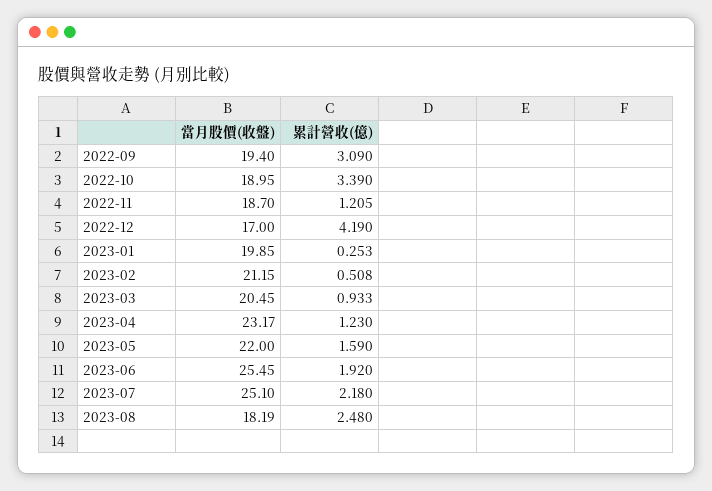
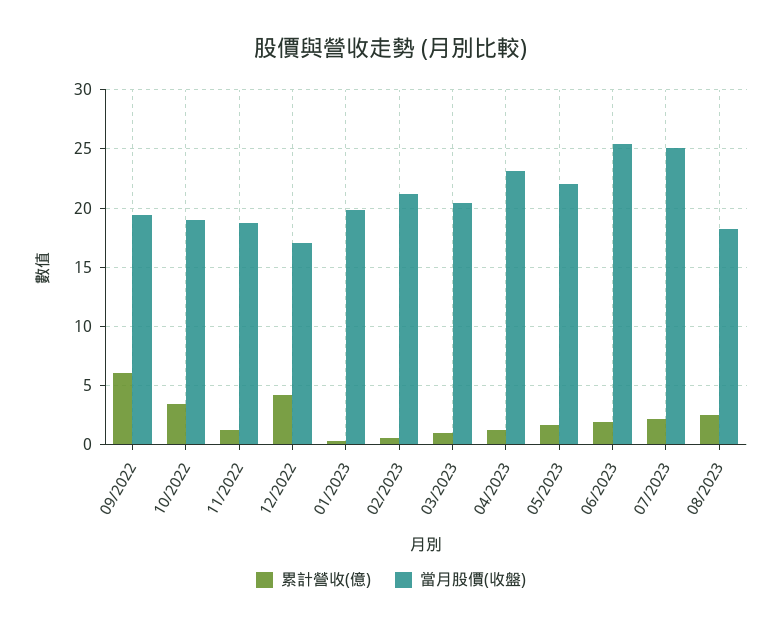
  {
    "當月股價(收盤)": {
      "2022-09": 19.4,
      "2022-10": 18.95,
      "2022-11": 18.7,
      "2022-12": 17,
      "2023-01": 19.85,
      "2023-02": 21.15,
      "2023-03": 20.45,
      "2023-04": 23.17,
      "2023-05": 22,
      "2023-06": 25.45,
      "2023-07": 25.1,
      "2023-08": 18.19
    },
    "累計營收(億)": {
-     "2022-09": 3.09,
+     "2022-09": 6,
      "2022-10": 3.39,
      "2022-11": 1.205,
      "2022-12": 4.19,
      "2023-01": 0.253,
      "2023-02": 0.508,
      "2023-03": 0.933,
      "2023-04": 1.23,
      "2023-05": 1.59,
      "2023-06": 1.92,
      "2023-07": 2.18,
      "2023-08": 2.48
    }
  }

